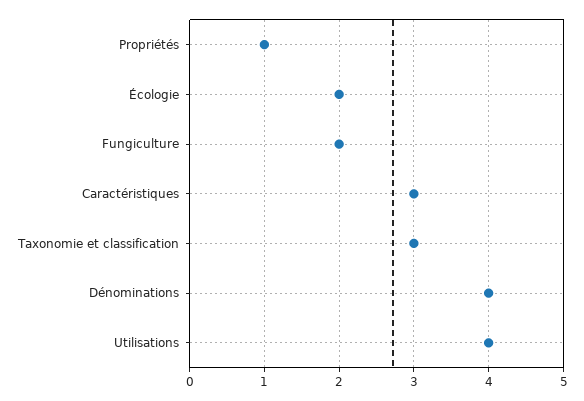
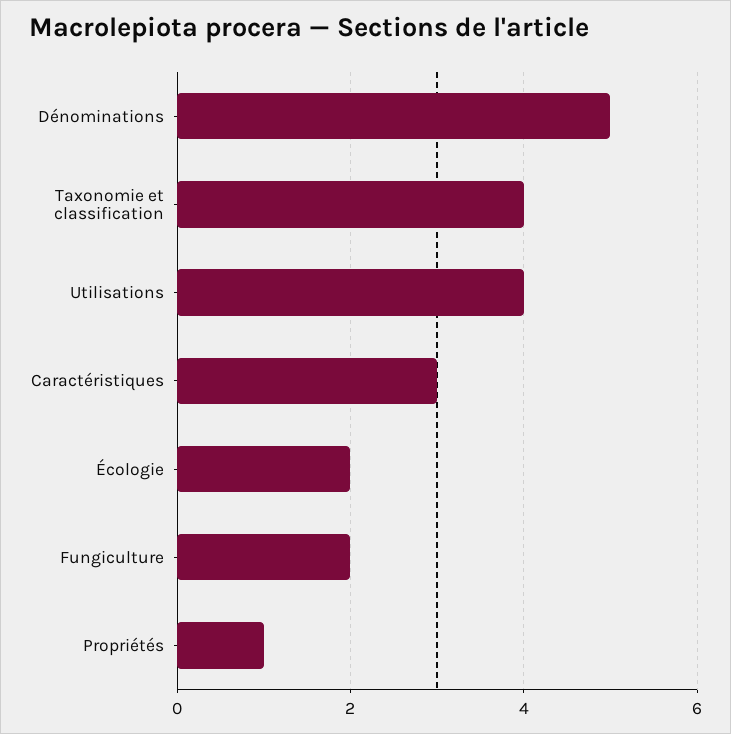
  {
    "Propriétés": 1,
    "Écologie": 2,
    "Fungiculture": 2,
    "Caractéristiques": 3,
-   "Taxonomie et classification": 3,
+   "Taxonomie et classification": 4,
-   "Dénominations": 4,
+   "Dénominations": 5,
    "Utilisations": 4
  }

